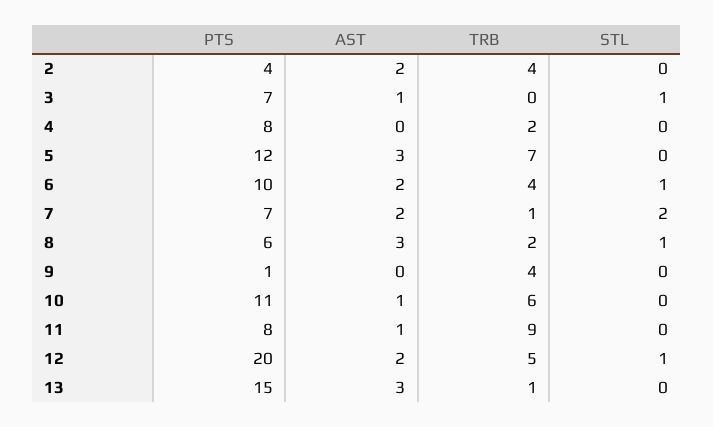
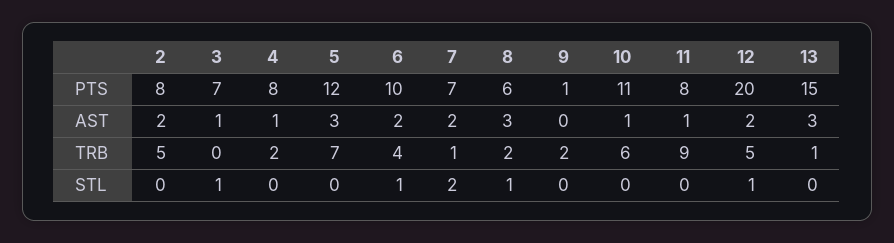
  {
    "PTS": {
-     "2": 4,
+     "2": 8,
      "3": 7,
      "4": 8,
      "5": 12,
      "6": 10,
      "7": 7,
      "8": 6,
      "9": 1,
      "10": 11,
      "11": 8,
      "12": 20,
      "13": 15
    },
    "AST": {
      "2": 2,
      "3": 1,
-     "4": 0,
+     "4": 1,
      "5": 3,
      "6": 2,
      "7": 2,
      "8": 3,
      "9": 0,
      "10": 1,
      "11": 1,
      "12": 2,
      "13": 3
    },
    "TRB": {
-     "2": 4,
+     "2": 5,
      "3": 0,
      "4": 2,
      "5": 7,
      "6": 4,
      "7": 1,
      "8": 2,
-     "9": 4,
+     "9": 2,
      "10": 6,
      "11": 9,
      "12": 5,
      "13": 1
    },
    "STL": {
      "2": 0,
      "3": 1,
      "4": 0,
      "5": 0,
      "6": 1,
      "7": 2,
      "8": 1,
      "9": 0,
      "10": 0,
      "11": 0,
      "12": 1,
      "13": 0
    }
  }

